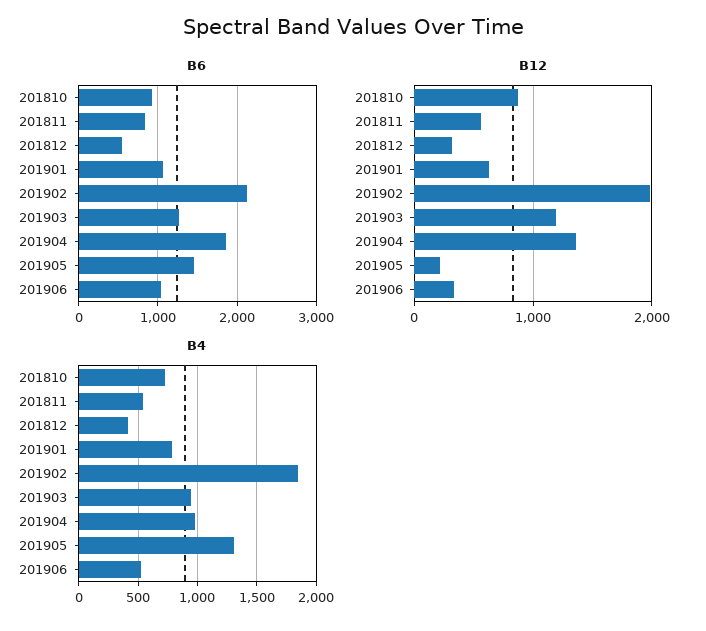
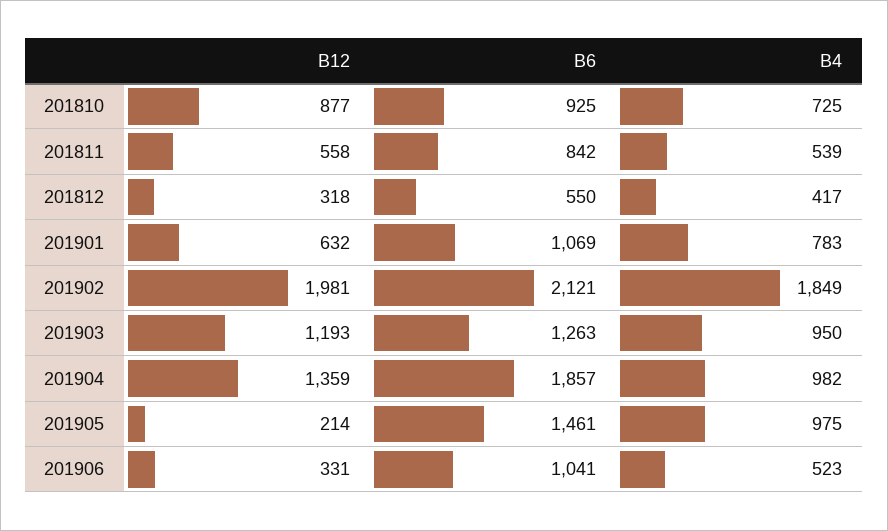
  {
    "B6": {
      "201810": 925,
      "201811": 842,
      "201812": 550,
      "201901": 1069,
      "201902": 2121,
      "201903": 1263,
      "201904": 1857,
      "201905": 1461,
      "201906": 1041
    },
    "B12": {
      "201810": 877,
      "201811": 558,
      "201812": 318,
      "201901": 632,
      "201902": 1981,
      "201903": 1193,
      "201904": 1359,
      "201905": 214,
      "201906": 331
    },
    "B4": {
      "201810": 725,
      "201811": 539,
      "201812": 417,
      "201901": 783,
      "201902": 1849,
      "201903": 950,
      "201904": 982,
-     "201905": 1300,
+     "201905": 975,
      "201906": 523
    }
  }

